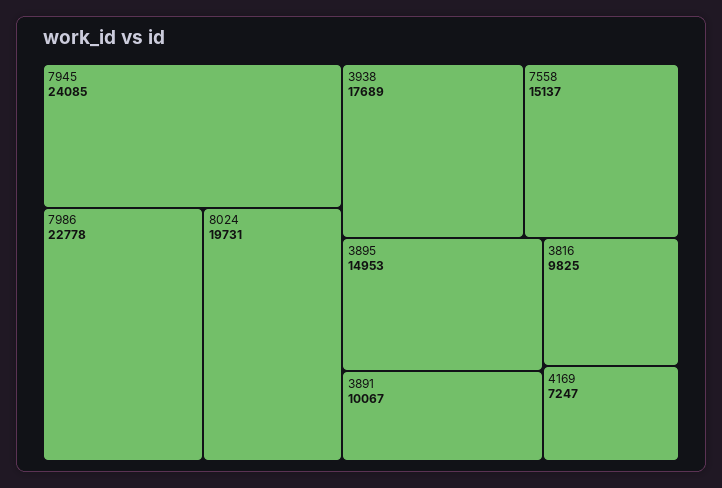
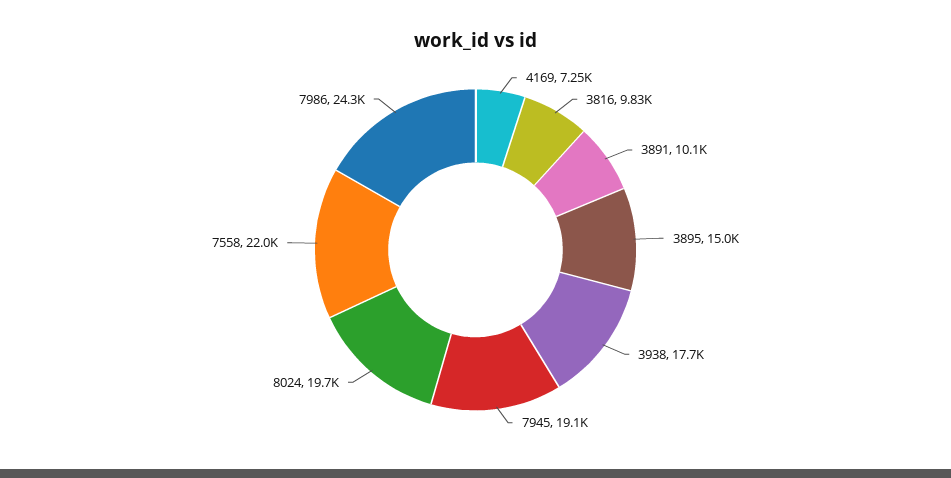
  {
-   "7945": 24085,
+   "7945": 19100,
-   "7986": 22778,
+   "7986": 24300,
    "8024": 19731,
    "3938": 17689,
-   "7558": 15137,
+   "7558": 22000,
    "3895": 14953,
    "3891": 10067,
    "3816": 9825,
    "4169": 7247
  }

